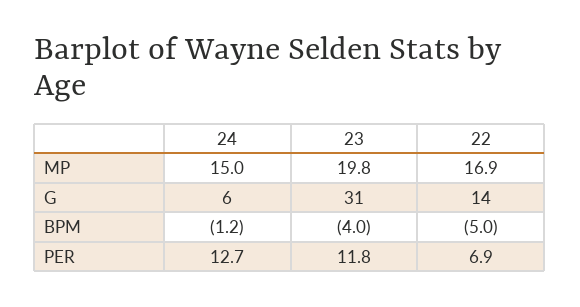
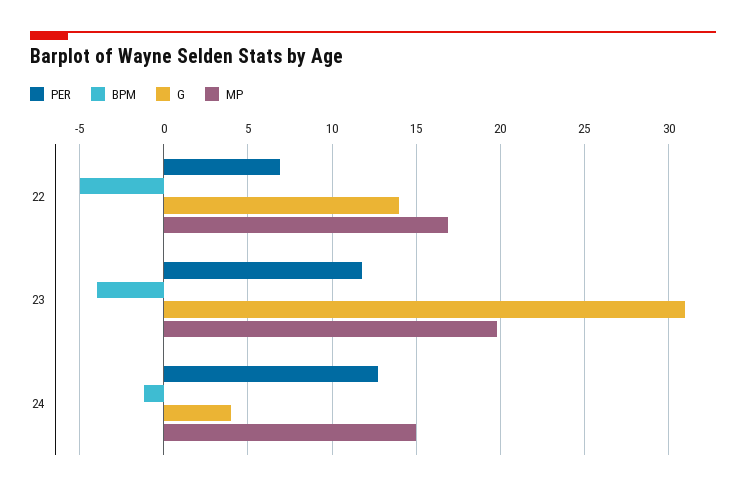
  {
    "MP": {
      "24": 15,
      "23": 19.8,
      "22": 16.9
    },
    "G": {
-     "24": 6,
+     "24": 4,
      "23": 31,
      "22": 14
    },
    "BPM": {
      "24": -1.2,
      "23": -4,
      "22": -5
    },
    "PER": {
      "24": 12.7,
      "23": 11.8,
      "22": 6.9
    }
  }

